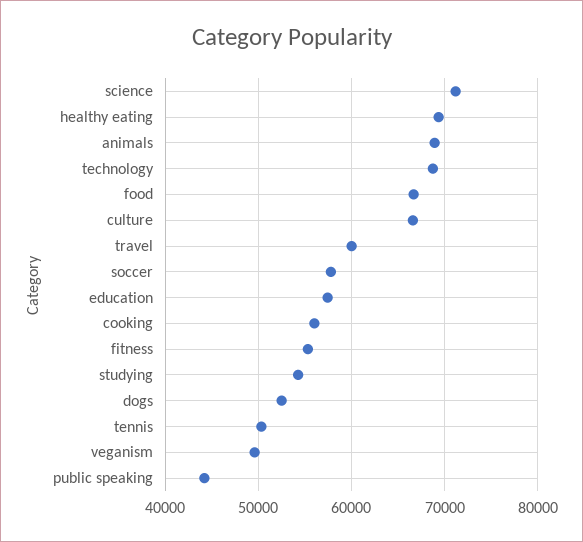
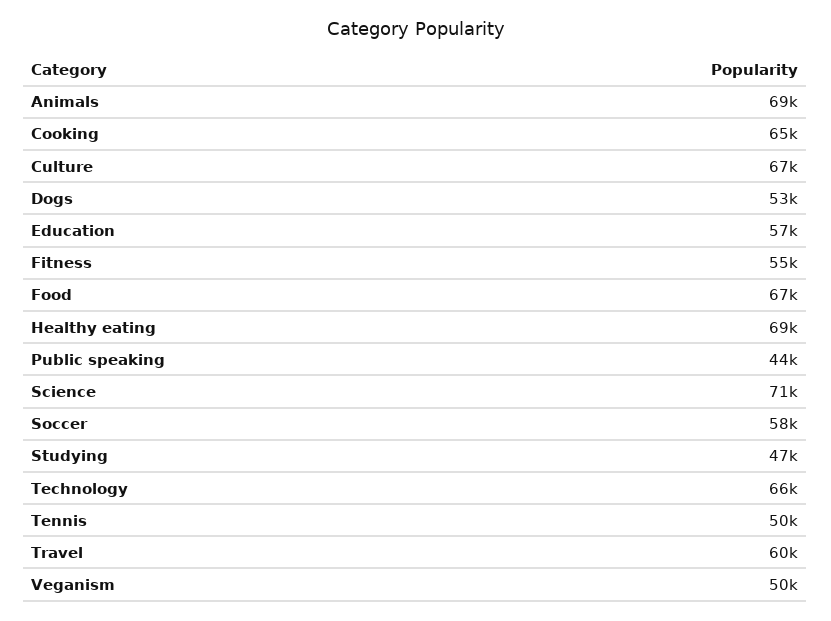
  {
    "science": 71000,
    "healthy eating": 69000,
    "animals": 69000,
-   "technology": 69000,
+   "technology": 66000,
    "food": 67000,
    "culture": 67000,
    "travel": 60000,
    "soccer": 58000,
    "education": 57000,
-   "cooking": 56000,
+   "cooking": 65000,
    "fitness": 55000,
-   "studying": 54000,
+   "studying": 47000,
    "dogs": 53000,
    "tennis": 50000,
    "veganism": 50000,
    "public speaking": 44000
  }

